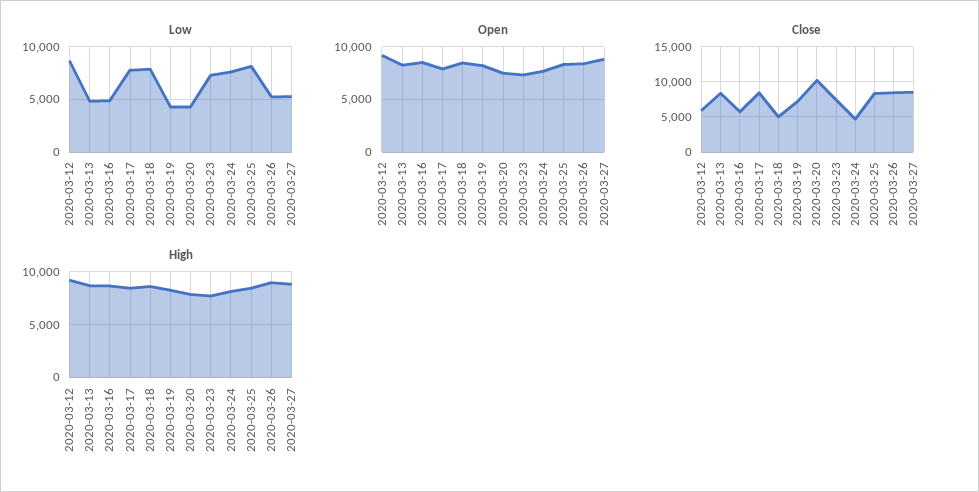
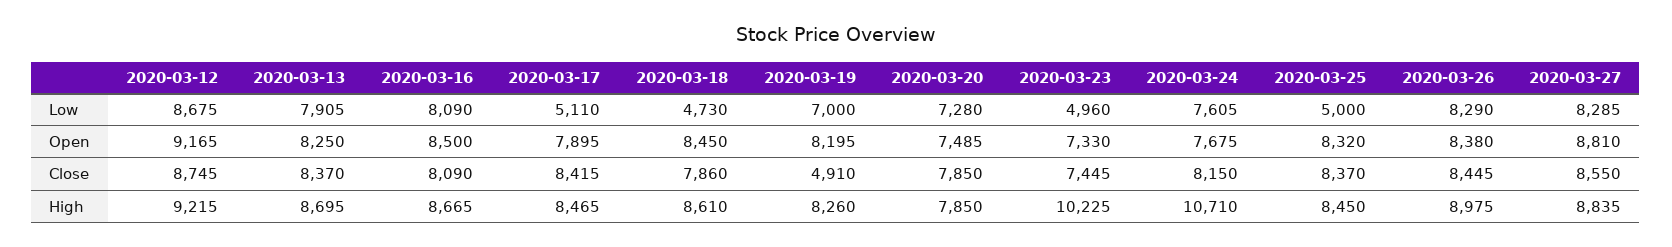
  {
    "Low": {
      "2020-03-12": 8675,
-     "2020-03-13": 5000,
+     "2020-03-13": 7905,
-     "2020-03-16": 5000,
+     "2020-03-16": 8090,
-     "2020-03-17": 8000,
+     "2020-03-17": 5110,
-     "2020-03-18": 8000,
+     "2020-03-18": 4730,
-     "2020-03-19": 4000,
+     "2020-03-19": 7000,
-     "2020-03-20": 4000,
+     "2020-03-20": 7280,
-     "2020-03-23": 7000,
+     "2020-03-23": 4960,
      "2020-03-24": 7605,
-     "2020-03-25": 8000,
+     "2020-03-25": 5000,
-     "2020-03-26": 5000,
+     "2020-03-26": 8290,
-     "2020-03-27": 5000
+     "2020-03-27": 8285
    },
    "Open": {
      "2020-03-12": 9165,
      "2020-03-13": 8250,
      "2020-03-16": 8500,
      "2020-03-17": 7895,
      "2020-03-18": 8450,
      "2020-03-19": 8195,
      "2020-03-20": 7485,
      "2020-03-23": 7330,
      "2020-03-24": 7675,
      "2020-03-25": 8320,
      "2020-03-26": 8380,
      "2020-03-27": 8810
    },
    "Close": {
-     "2020-03-12": 6000,
+     "2020-03-12": 8745,
      "2020-03-13": 8370,
-     "2020-03-16": 6000,
+     "2020-03-16": 8090,
      "2020-03-17": 8415,
-     "2020-03-18": 5000,
+     "2020-03-18": 7860,
-     "2020-03-19": 7000,
+     "2020-03-19": 4910,
-     "2020-03-20": 10000,
+     "2020-03-20": 7850,
      "2020-03-23": 7445,
-     "2020-03-24": 5000,
+     "2020-03-24": 8150,
      "2020-03-25": 8370,
      "2020-03-26": 8445,
      "2020-03-27": 8550
    },
    "High": {
      "2020-03-12": 9215,
      "2020-03-13": 8695,
      "2020-03-16": 8665,
      "2020-03-17": 8465,
      "2020-03-18": 8610,
      "2020-03-19": 8260,
      "2020-03-20": 7850,
-     "2020-03-23": 8000,
+     "2020-03-23": 10225,
-     "2020-03-24": 8000,
+     "2020-03-24": 10710,
      "2020-03-25": 8450,
      "2020-03-26": 8975,
      "2020-03-27": 8835
    }
  }

